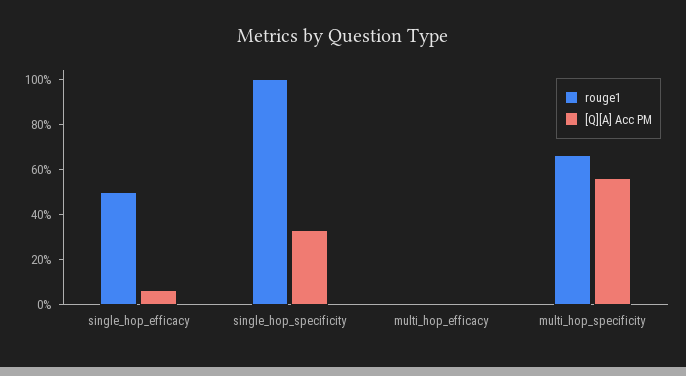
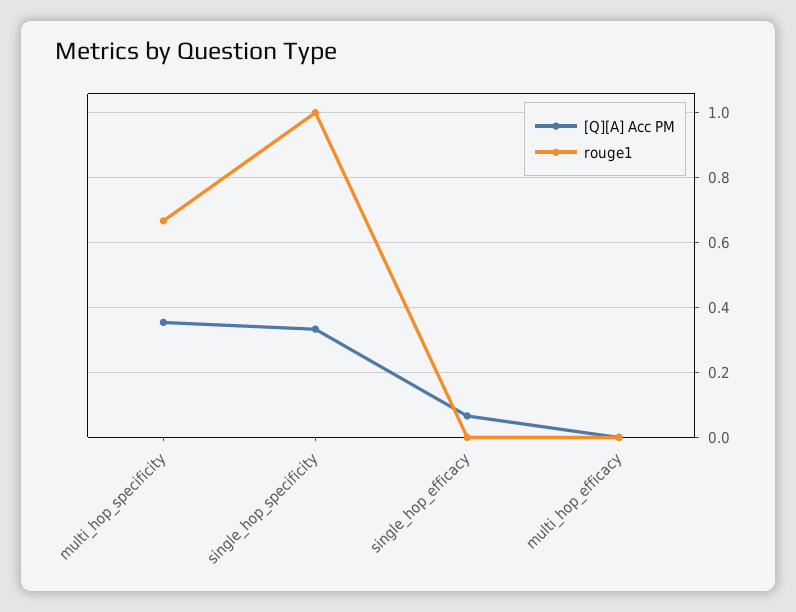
  {
    "rouge1": {
-     "single_hop_efficacy": 0.5,
+     "single_hop_efficacy": 0,
      "single_hop_specificity": 1,
      "multi_hop_efficacy": 0,
      "multi_hop_specificity": 0.66
    },
    "[Q][A] Acc PM": {
      "single_hop_efficacy": 0.06,
      "single_hop_specificity": 0.34,
      "multi_hop_efficacy": 0,
-     "multi_hop_specificity": 0.55
+     "multi_hop_specificity": 0.36
    }
  }

